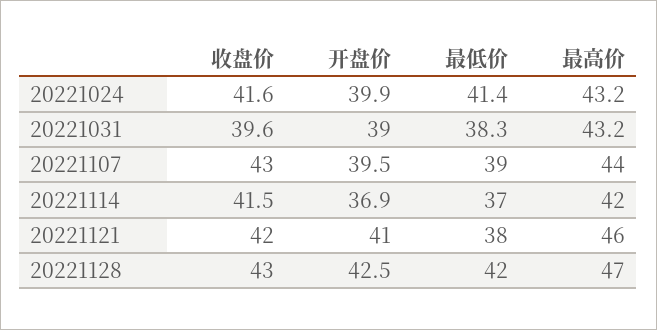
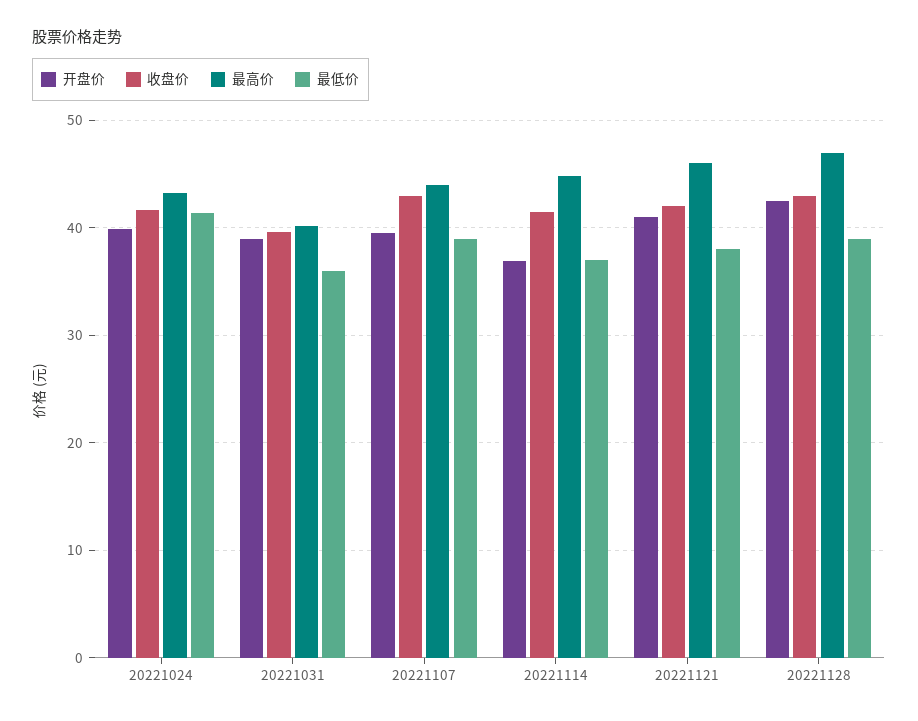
  {
    "收盘价": {
      "20221024": 41.6,
      "20221031": 39.6,
      "20221107": 43,
      "20221114": 41.5,
      "20221121": 42,
      "20221128": 43
    },
    "开盘价": {
      "20221024": 39.9,
      "20221031": 39,
      "20221107": 39.5,
      "20221114": 36.9,
      "20221121": 41,
      "20221128": 42.5
    },
    "最低价": {
      "20221024": 41.4,
-     "20221031": 38.3,
+     "20221031": 36,
      "20221107": 39,
      "20221114": 37,
      "20221121": 38,
-     "20221128": 42
+     "20221128": 39
    },
    "最高价": {
      "20221024": 43.2,
-     "20221031": 43.2,
+     "20221031": 40,
      "20221107": 44,
-     "20221114": 42,
+     "20221114": 45,
      "20221121": 46,
      "20221128": 47
    }
  }

